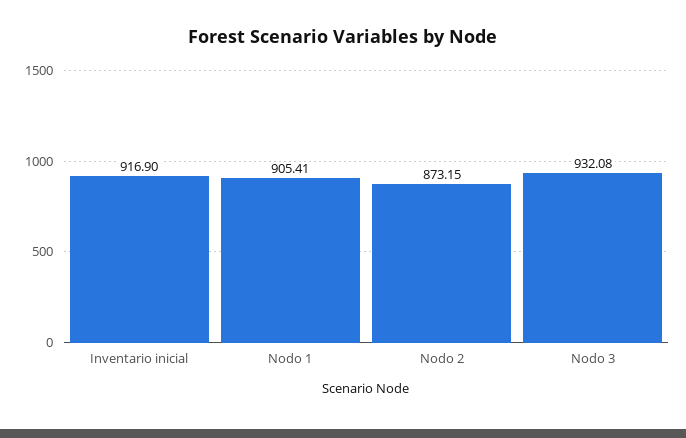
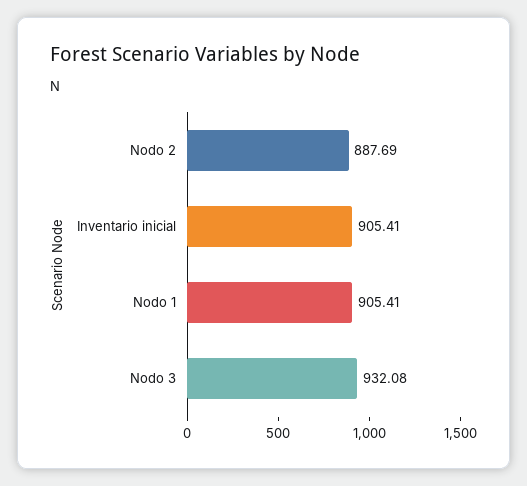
  {
-   "Inventario inicial": 916.9,
+   "Inventario inicial": 905.41,
    "Nodo 1": 905.41,
-   "Nodo 2": 873.15,
+   "Nodo 2": 887.69,
    "Nodo 3": 932.08
  }

